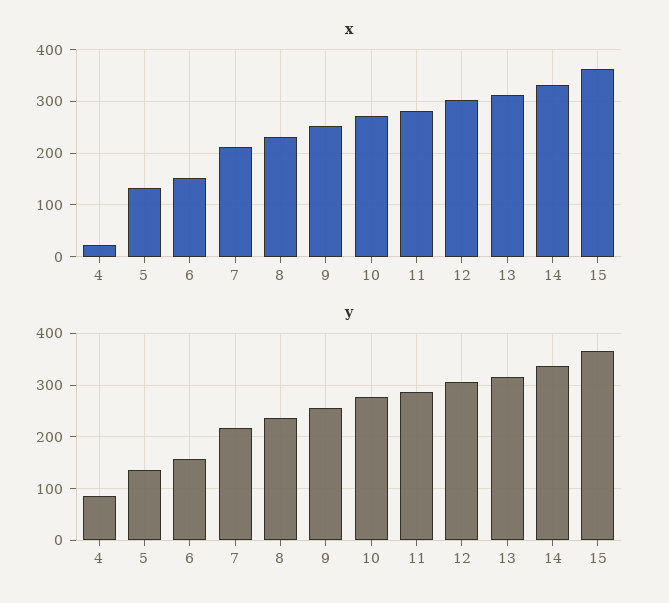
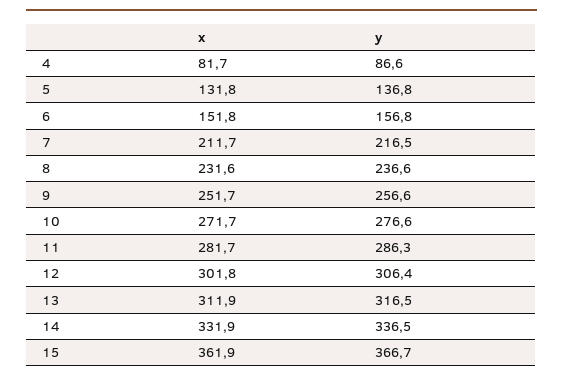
  {
    "x": {
-     "4": 20,
+     "4": 81.7,
      "5": 131.8,
      "6": 151.8,
      "7": 211.7,
      "8": 231.6,
      "9": 251.7,
      "10": 271.7,
      "11": 281.7,
      "12": 301.8,
      "13": 311.9,
      "14": 331.9,
      "15": 361.9
    },
    "y": {
      "4": 86.6,
      "5": 136.8,
      "6": 156.8,
      "7": 216.5,
      "8": 236.6,
      "9": 256.6,
      "10": 276.6,
      "11": 286.3,
      "12": 306.4,
      "13": 316.5,
      "14": 336.5,
      "15": 366.7
    }
  }

